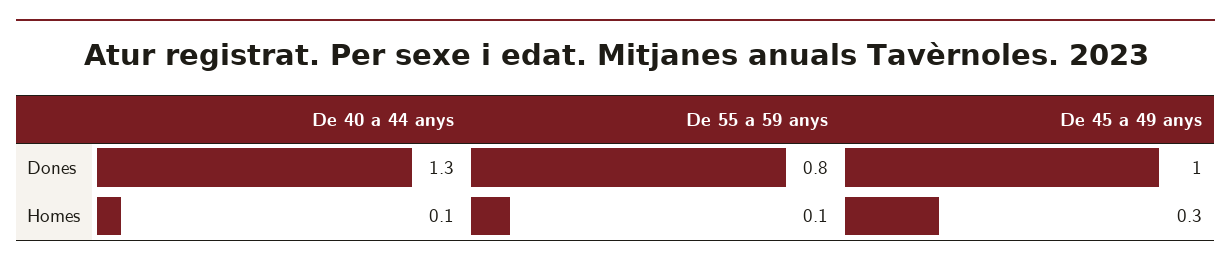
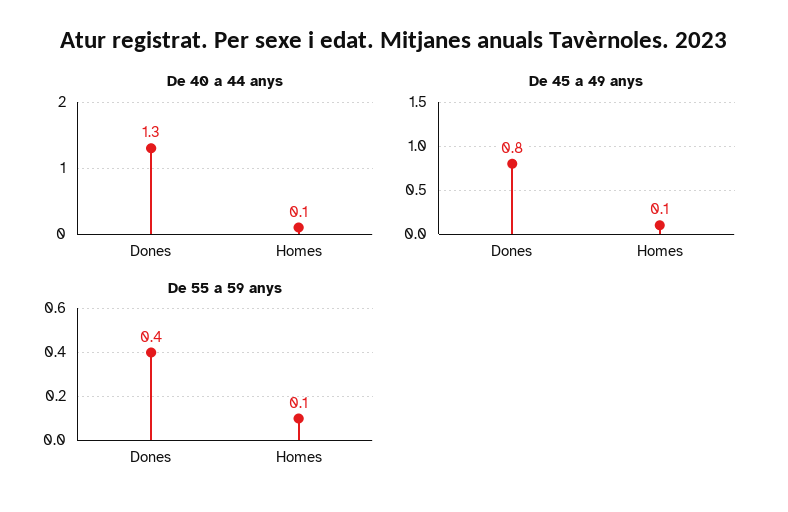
  {
    "De 40 a 44 anys": {
      "Dones": 1.3,
      "Homes": 0.1
    },
    "De 55 a 59 anys": {
-     "Dones": 0.8,
+     "Dones": 0.4,
      "Homes": 0.1
    },
    "De 45 a 49 anys": {
-     "Dones": 1,
+     "Dones": 0.8,
-     "Homes": 0.3
+     "Homes": 0.1
    }
  }

